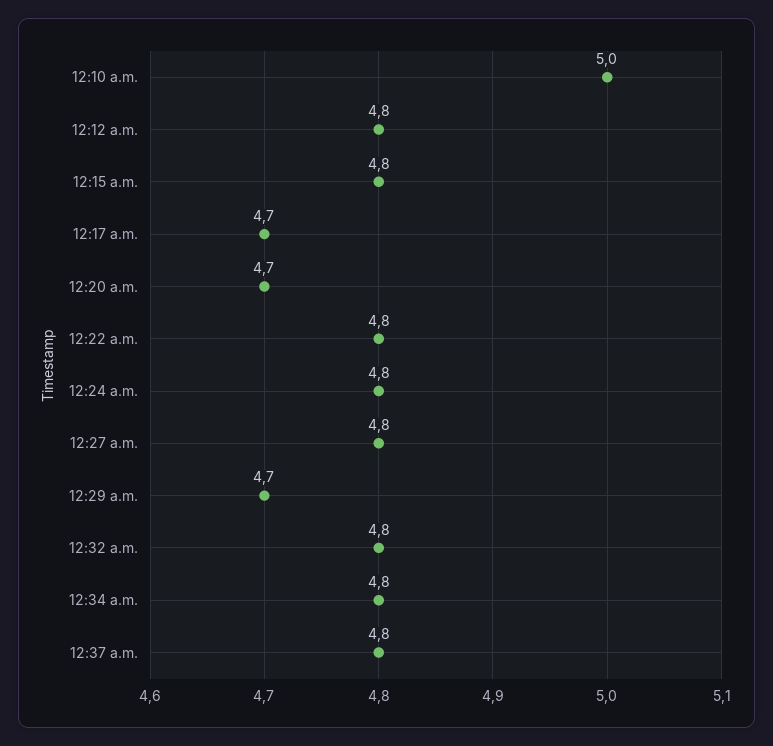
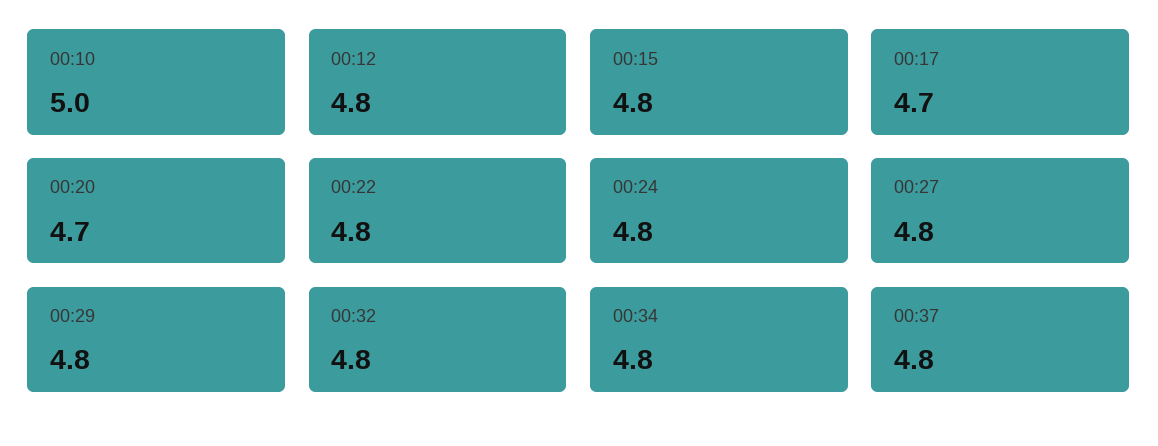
  {
    "12:10 a.m.": 5,
    "12:12 a.m.": 4.8,
    "12:15 a.m.": 4.8,
    "12:17 a.m.": 4.7,
    "12:20 a.m.": 4.7,
    "12:22 a.m.": 4.8,
    "12:24 a.m.": 4.8,
    "12:27 a.m.": 4.8,
-   "12:29 a.m.": 4.7,
+   "12:29 a.m.": 4.8,
    "12:32 a.m.": 4.8,
    "12:34 a.m.": 4.8,
    "12:37 a.m.": 4.8
  }

